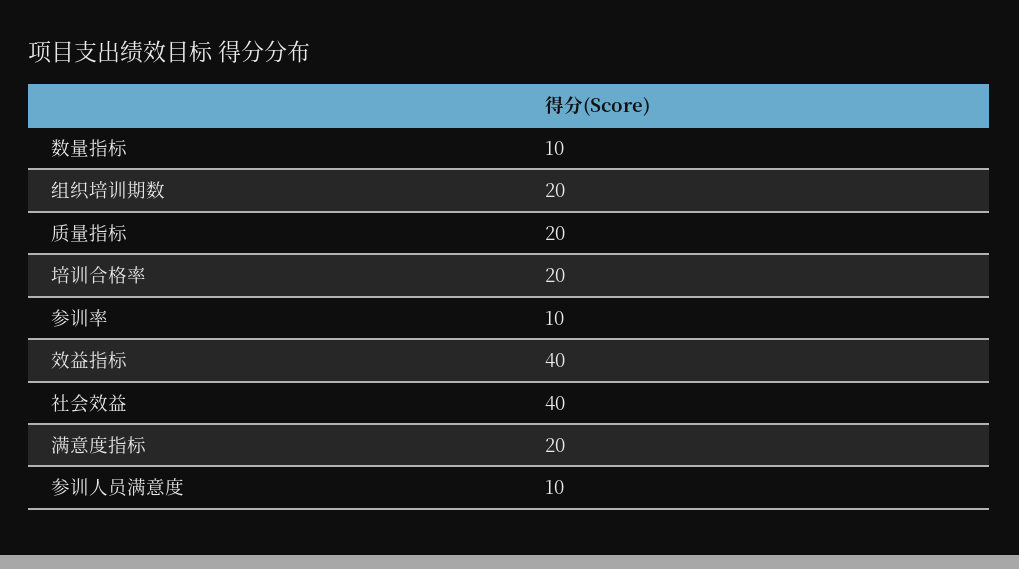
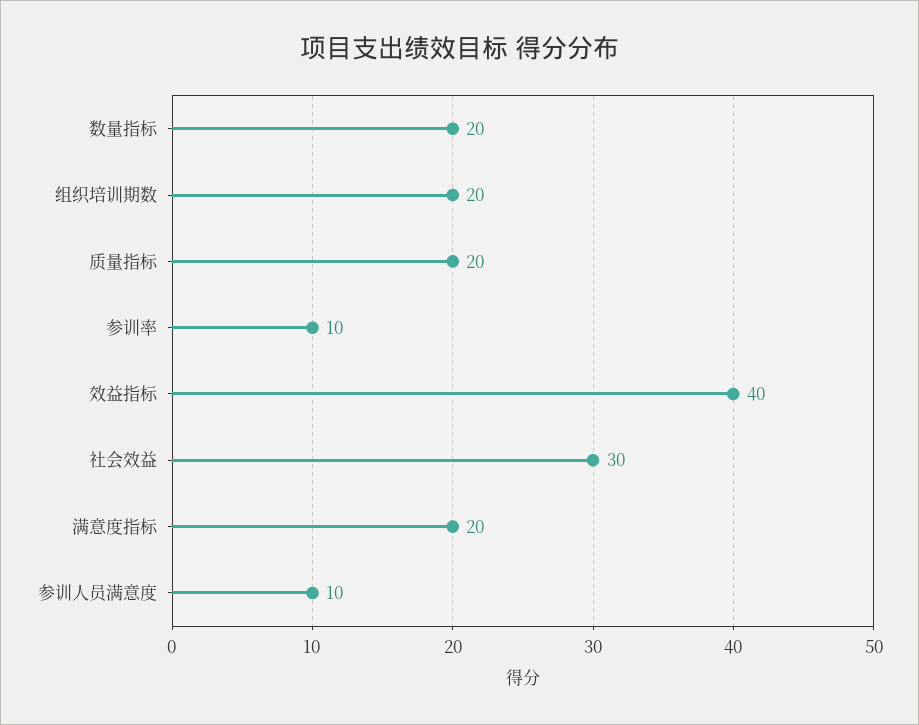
  {
-   "数量指标": 10,
+   "数量指标": 20,
    "组织培训期数": 20,
    "质量指标": 20,
-   "培训合格率": 20,
    "参训率": 10,
    "效益指标": 40,
-   "社会效益": 40,
+   "社会效益": 30,
    "满意度指标": 20,
    "参训人员满意度": 10
  }

